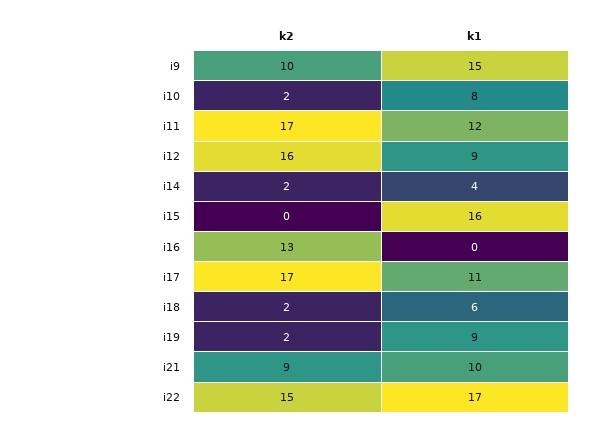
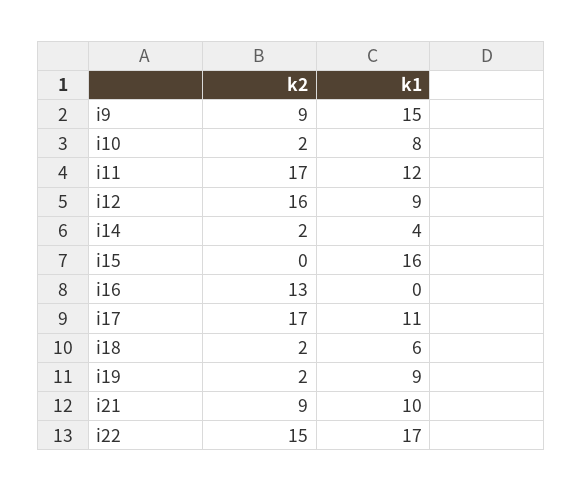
  {
    "k2": {
-     "i9": 10,
+     "i9": 9,
      "i10": 2,
      "i11": 17,
      "i12": 16,
      "i14": 2,
      "i15": 0,
      "i16": 13,
      "i17": 17,
      "i18": 2,
      "i19": 2,
      "i21": 9,
      "i22": 15
    },
    "k1": {
      "i9": 15,
      "i10": 8,
      "i11": 12,
      "i12": 9,
      "i14": 4,
      "i15": 16,
      "i16": 0,
      "i17": 11,
      "i18": 6,
      "i19": 9,
      "i21": 10,
      "i22": 17
    }
  }

